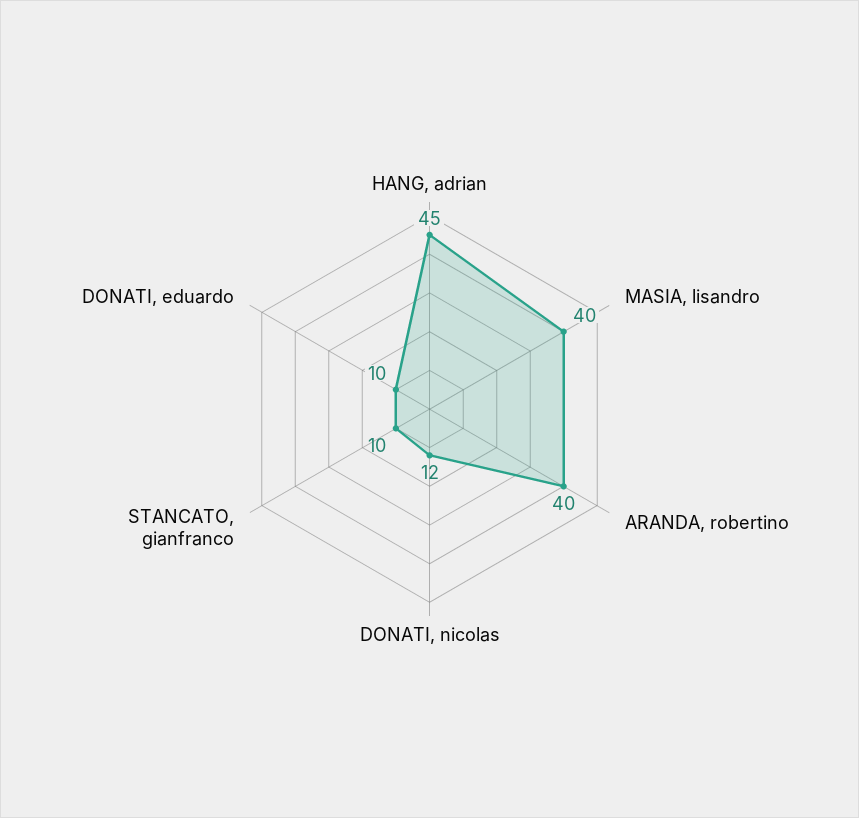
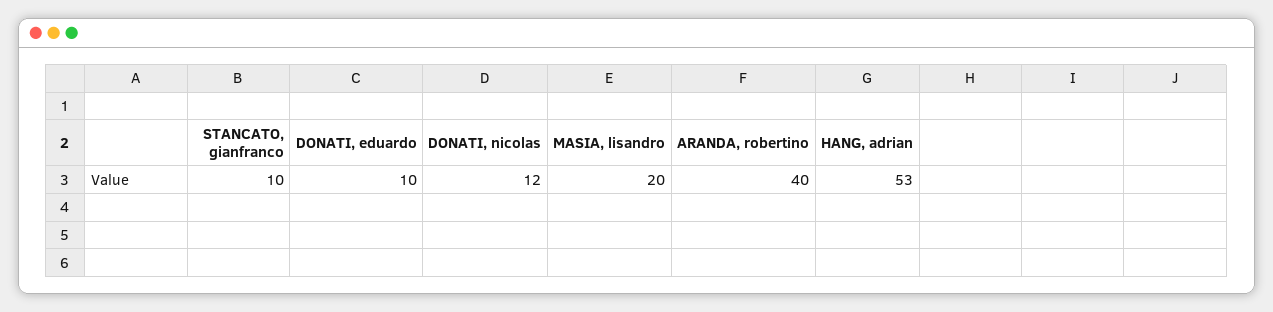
  {
-   "HANG, adrian": 45,
+   "HANG, adrian": 53,
-   "MASIA, lisandro": 40,
+   "MASIA, lisandro": 20,
    "ARANDA, robertino": 40,
    "DONATI, nicolas": 12,
    "STANCATO, gianfranco": 10,
    "DONATI, eduardo": 10
  }

